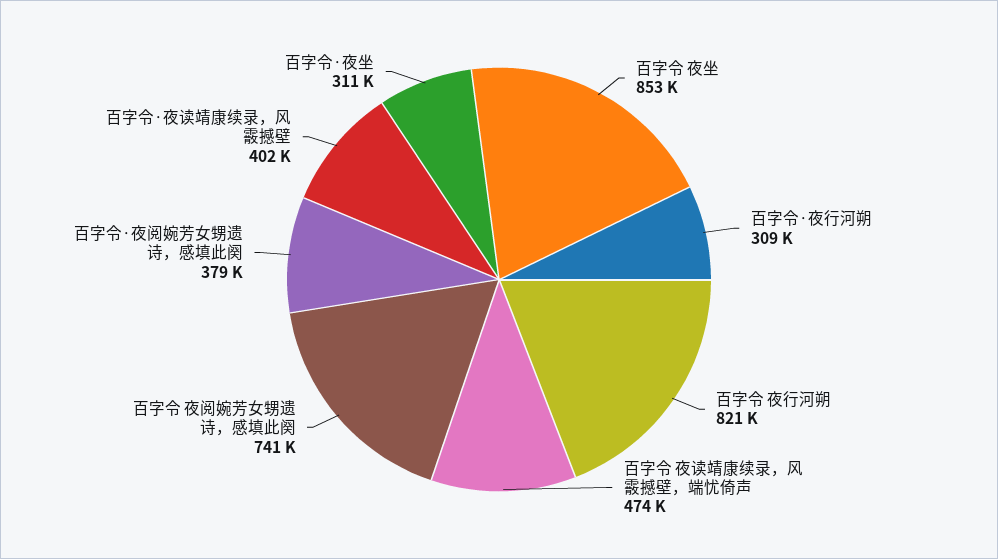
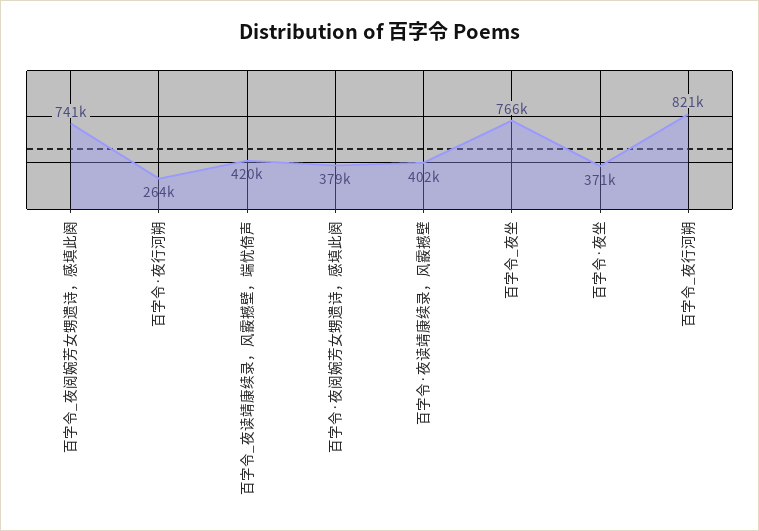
  {
-   "百字令 夜坐": 853000,
+   "百字令 夜坐": 766000,
-   "百字令·夜行河朔": 309000,
+   "百字令·夜行河朔": 264000,
    "百字令 夜行河朔": 821000,
-   "百字令 夜读靖康续录，风霰撼壁，端忧倚声": 474000,
+   "百字令 夜读靖康续录，风霰撼壁，端忧倚声": 420000,
    "百字令 夜阅婉芳女甥遗诗，感填此阕": 741000,
    "百字令·夜阅婉芳女甥遗诗，感填此阕": 379000,
    "百字令·夜读靖康续录，风霰撼壁": 402000,
-   "百字令·夜坐": 311000
+   "百字令·夜坐": 371000
  }

